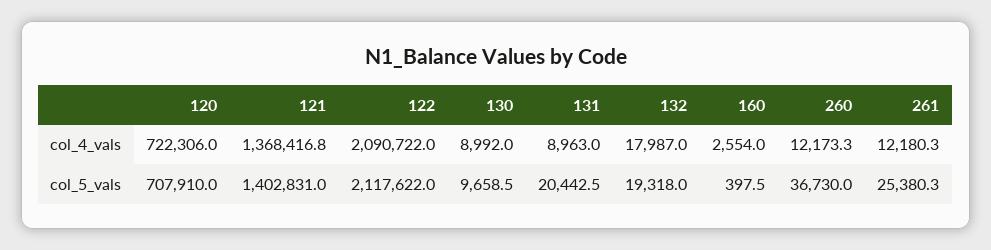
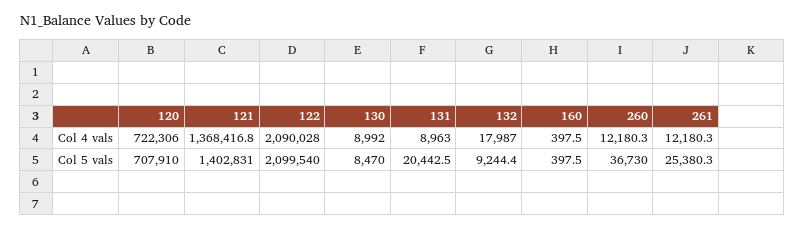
  {
    "120": {
      "col_4_vals": 722306,
      "col_5_vals": 707910
    },
    "121": {
      "col_4_vals": 1368416.8,
      "col_5_vals": 1402831
    },
    "122": {
-     "col_4_vals": 2090722,
+     "col_4_vals": 2090028,
-     "col_5_vals": 2117622
+     "col_5_vals": 2099540
    },
    "130": {
      "col_4_vals": 8992,
-     "col_5_vals": 9658.5
+     "col_5_vals": 8470
    },
    "131": {
      "col_4_vals": 8963,
      "col_5_vals": 20442.5
    },
    "132": {
      "col_4_vals": 17987,
-     "col_5_vals": 19318
+     "col_5_vals": 9244.4
    },
    "160": {
-     "col_4_vals": 2554,
+     "col_4_vals": 397.5,
      "col_5_vals": 397.5
    },
    "260": {
-     "col_4_vals": 12173.3,
+     "col_4_vals": 12180.3,
      "col_5_vals": 36730
    },
    "261": {
      "col_4_vals": 12180.3,
      "col_5_vals": 25380.3
    }
  }

